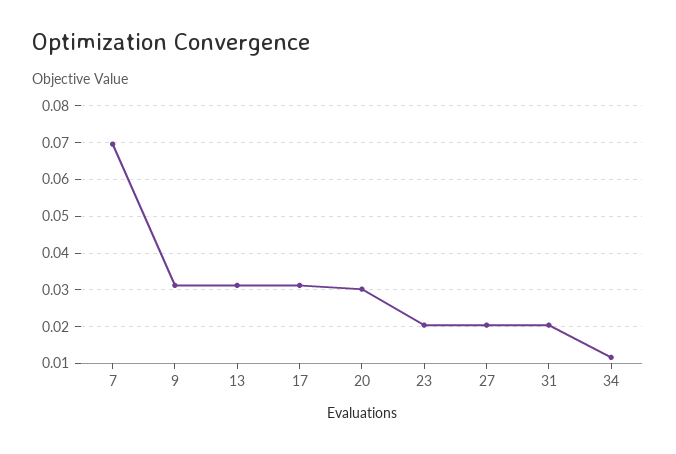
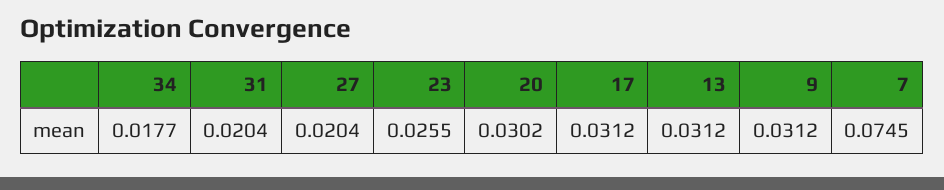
  {
-   "7": 0.07,
+   "7": 0.0745,
    "9": 0.0312,
    "13": 0.0312,
    "17": 0.0312,
    "20": 0.0302,
-   "23": 0.02,
+   "23": 0.0255,
    "27": 0.0204,
    "31": 0.0204,
-   "34": 0.012
+   "34": 0.0177
  }

